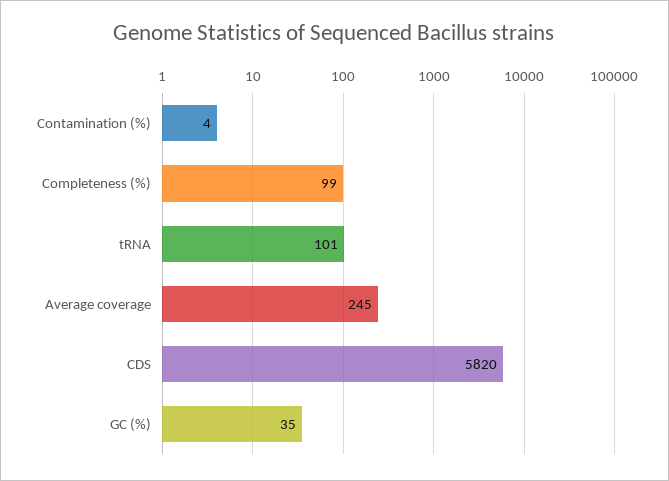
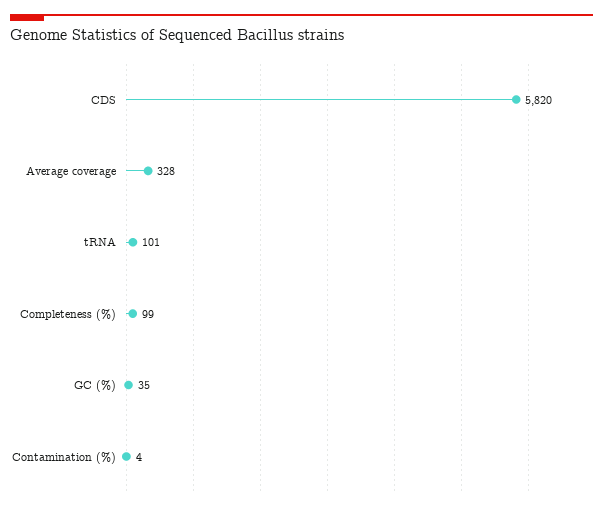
  {
    "Contamination (%)": 4,
    "Completeness (%)": 99,
    "tRNA": 101,
-   "Average coverage": 245,
+   "Average coverage": 328,
    "CDS": 5820,
    "GC (%)": 35
  }

